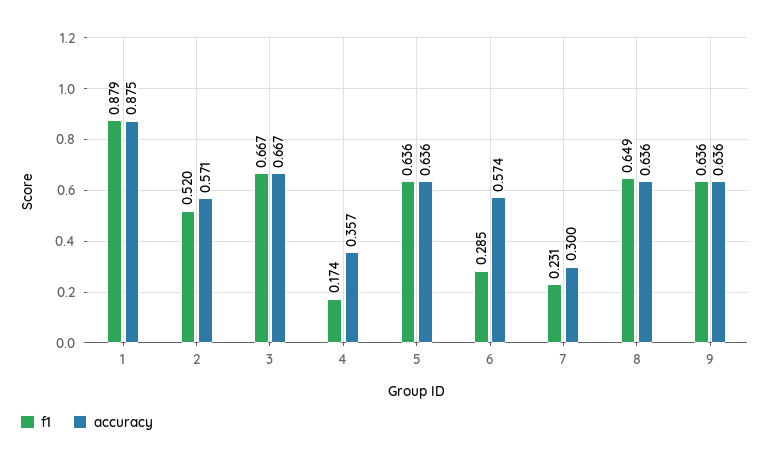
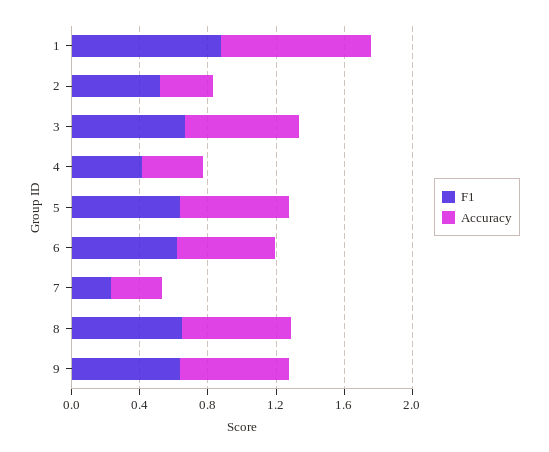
  {
    "f1": {
      "1": 0.879,
      "2": 0.52,
      "3": 0.667,
-     "4": 0.174,
+     "4": 0.4,
      "5": 0.636,
-     "6": 0.285,
+     "6": 0.6,
      "7": 0.231,
      "8": 0.649,
      "9": 0.636
    },
    "accuracy": {
      "1": 0.875,
-     "2": 0.571,
+     "2": 0.3,
      "3": 0.667,
      "4": 0.357,
      "5": 0.636,
      "6": 0.574,
      "7": 0.3,
      "8": 0.636,
      "9": 0.636
    }
  }

